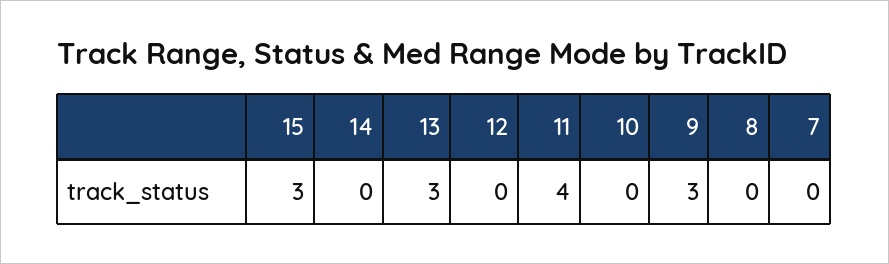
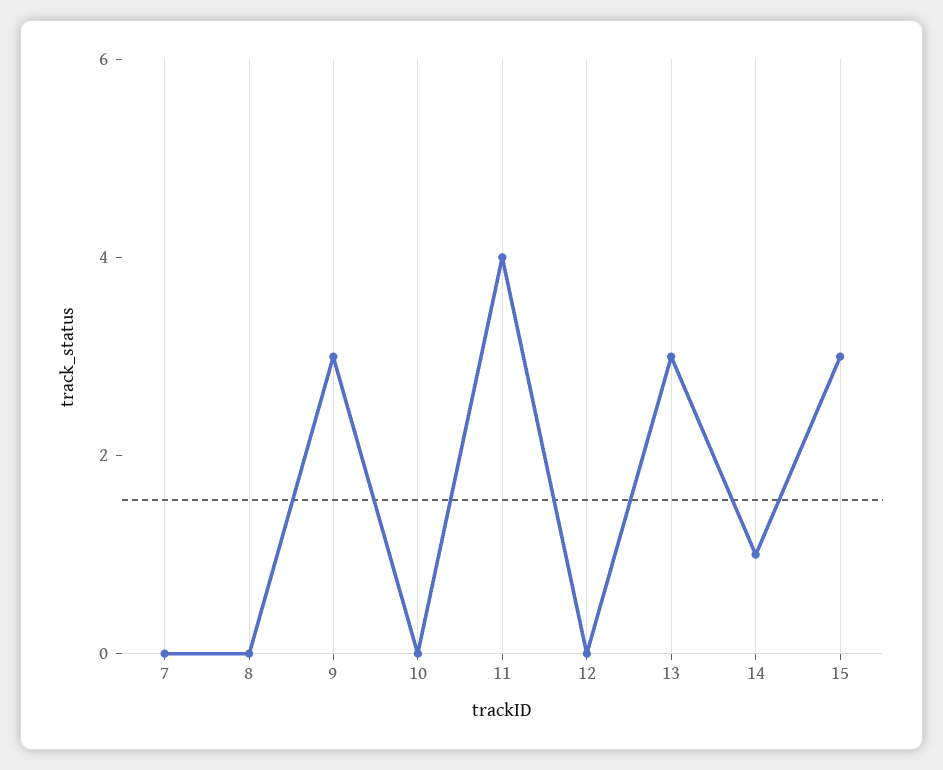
  {
    "15": 3,
-   "14": 0,
+   "14": 1,
    "13": 3,
    "12": 0,
    "11": 4,
    "10": 0,
    "9": 3,
    "8": 0,
    "7": 0
  }

